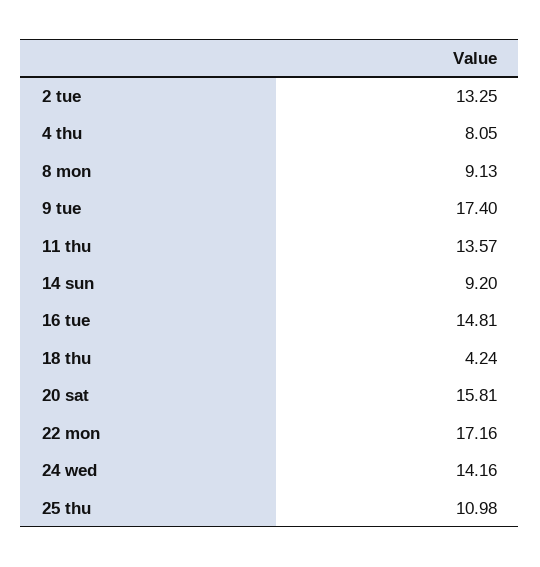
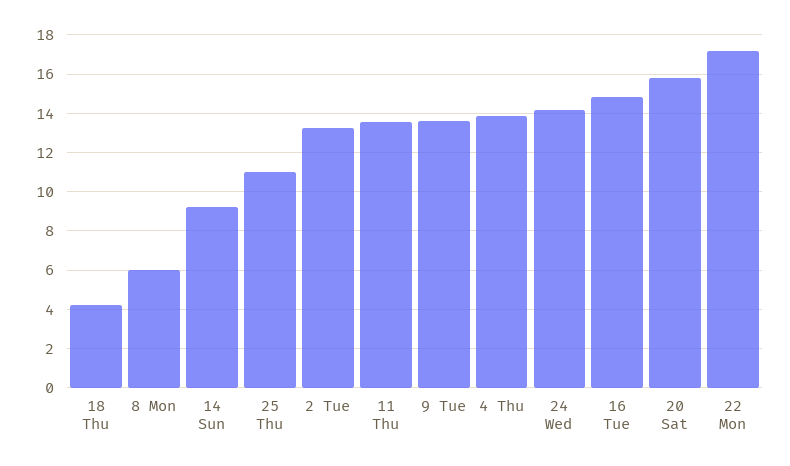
  {
    "2 tue": 13.25,
-   "4 thu": 8.05,
+   "4 thu": 14,
-   "8 mon": 9.13,
+   "8 mon": 6,
-   "9 tue": 17.4,
+   "9 tue": 13.5,
    "11 thu": 13.57,
    "14 sun": 9.2,
    "16 tue": 14.81,
    "18 thu": 4.24,
    "20 sat": 15.81,
    "22 mon": 17.16,
    "24 wed": 14.16,
    "25 thu": 10.98
  }

